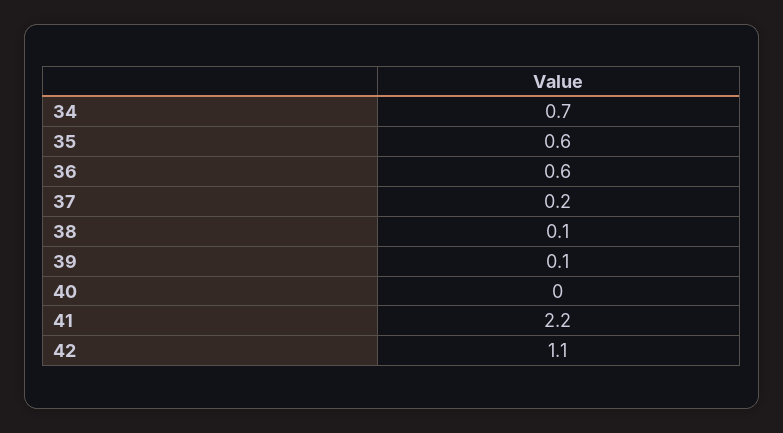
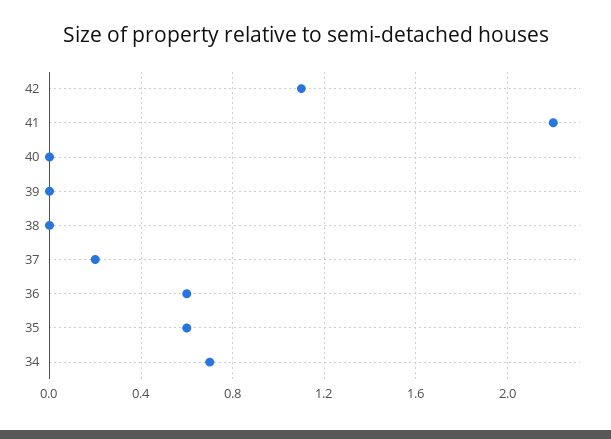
  {
    "34": 0.7,
    "35": 0.6,
    "36": 0.6,
    "37": 0.2,
-   "38": 0.1,
+   "38": 0,
-   "39": 0.1,
+   "39": 0,
    "40": 0,
    "41": 2.2,
    "42": 1.1
  }

